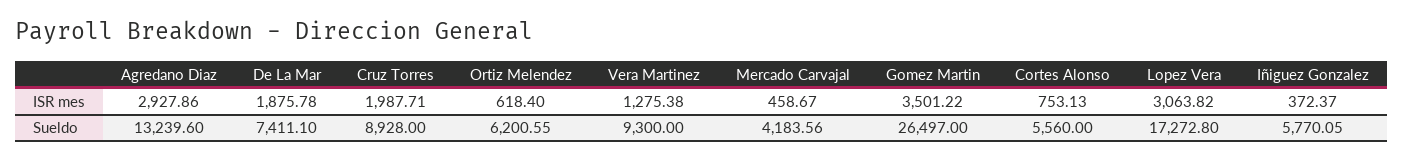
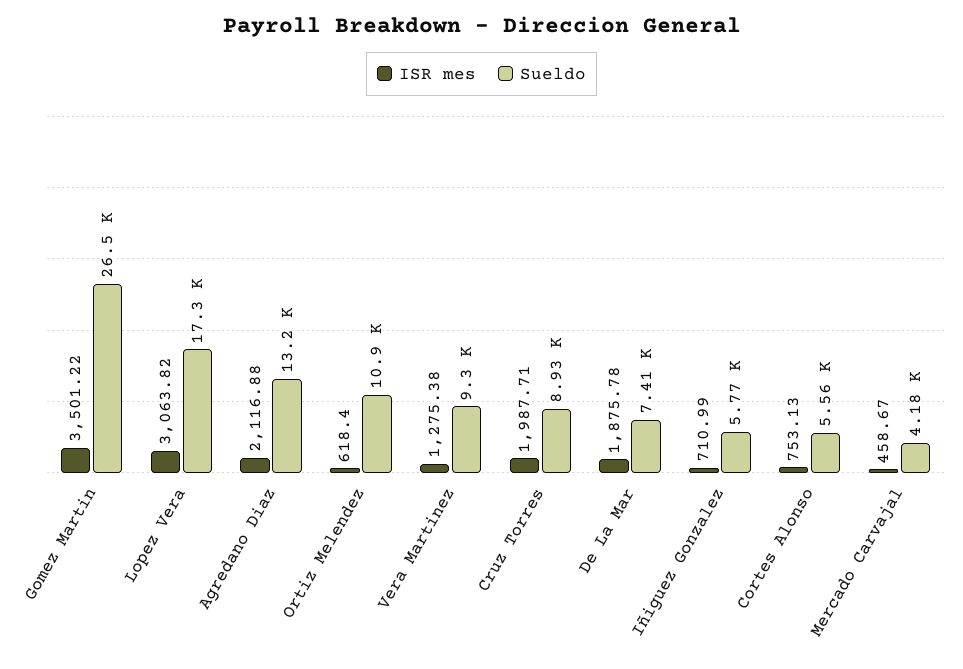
  {
    "ISR mes": {
-     "Agredano Diaz": 2927.86,
+     "Agredano Diaz": 2116.88,
      "De La Mar": 1875.78,
      "Cruz Torres": 1987.71,
      "Ortiz Melendez": 618.4,
      "Vera Martinez": 1275.38,
      "Mercado Carvajal": 458.67,
      "Gomez Martin": 3501.22,
      "Cortes Alonso": 753.13,
      "Lopez Vera": 3063.82,
-     "Iñiguez Gonzalez": 372.37
+     "Iñiguez Gonzalez": 710.99
    },
    "Sueldo": {
      "Agredano Diaz": 13239.6,
      "De La Mar": 7411.1,
      "Cruz Torres": 8928,
-     "Ortiz Melendez": 6200.55,
+     "Ortiz Melendez": 10900,
      "Vera Martinez": 9300,
      "Mercado Carvajal": 4183.56,
      "Gomez Martin": 26497,
      "Cortes Alonso": 5560,
      "Lopez Vera": 17272.8,
      "Iñiguez Gonzalez": 5770.05
    }
  }

